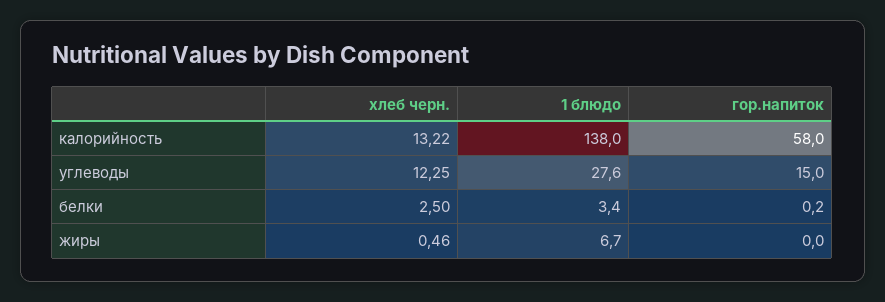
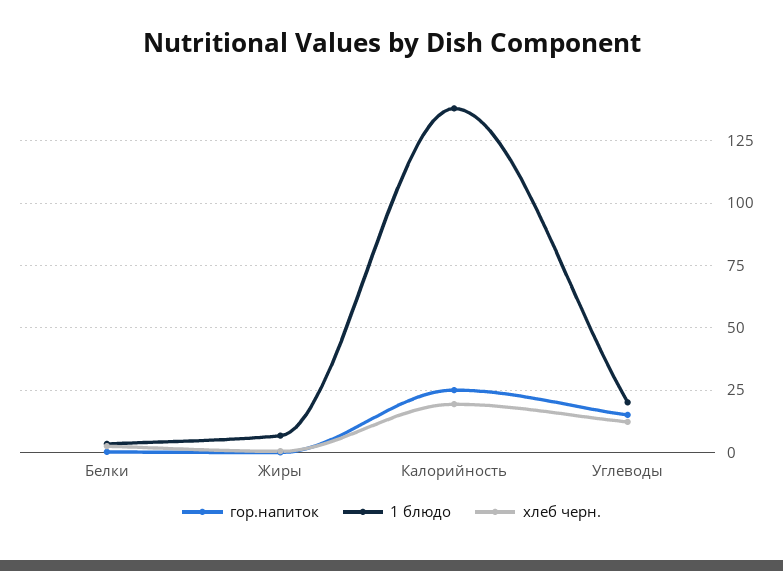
  {
    "хлеб черн.": {
-     "калорийность": 13.22,
+     "калорийность": 20,
      "углеводы": 12.25,
      "белки": 2.5,
      "жиры": 0.46
    },
    "1 блюдо": {
      "калорийность": 138,
-     "углеводы": 27.6,
+     "углеводы": 20,
      "белки": 3.4,
      "жиры": 6.7
    },
    "гор.напиток": {
-     "калорийность": 58,
+     "калорийность": 25,
      "углеводы": 15,
      "белки": 0.2,
      "жиры": 0
    }
  }

